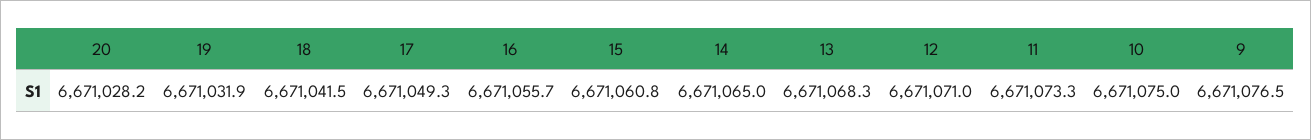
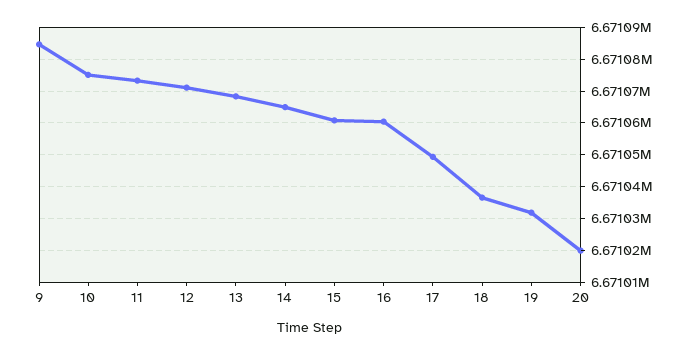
  {
-   "20": 6671028.2,
+   "20": 6671020,
    "19": 6671031.9,
-   "18": 6671041.5,
+   "18": 6671036,
    "17": 6671049.3,
-   "16": 6671055.7,
+   "16": 6671060,
    "15": 6671060.8,
    "14": 6671065,
    "13": 6671068.3,
    "12": 6671071,
    "11": 6671073.3,
    "10": 6671075,
-   "9": 6671076.5
+   "9": 6671084
  }

